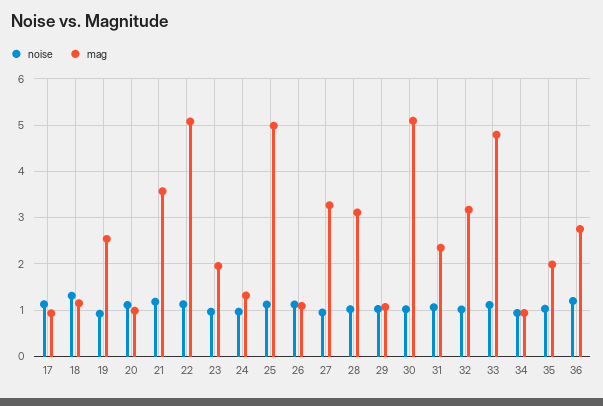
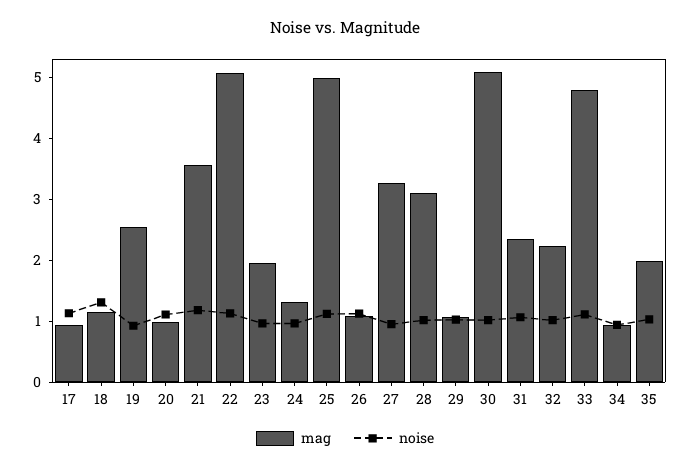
  {
    "noise": {
      "17": 1.2,
      "18": 1.4,
      "19": 1,
      "20": 1.2,
      "21": 1.2,
      "22": 1.2,
      "23": 1,
      "24": 1,
      "25": 1.2,
      "26": 1.2,
      "27": 1,
      "28": 1,
      "29": 1,
      "30": 1,
      "31": 1,
      "32": 1,
      "33": 1.2,
      "34": 1,
-     "35": 1,
+     "35": 1
-     "36": 1.2
    },
    "mag": {
      "17": 1,
      "18": 1.2,
      "19": 2.6,
      "20": 1,
      "21": 3.6,
      "22": 5,
      "23": 2,
      "24": 1.4,
      "25": 5,
      "26": 1,
      "27": 3.2,
      "28": 3.2,
      "29": 1,
      "30": 5,
      "31": 2.4,
-     "32": 3.2,
+     "32": 2.2,
      "33": 4.8,
      "34": 1,
-     "35": 2,
+     "35": 2
-     "36": 2.8
    }
  }

